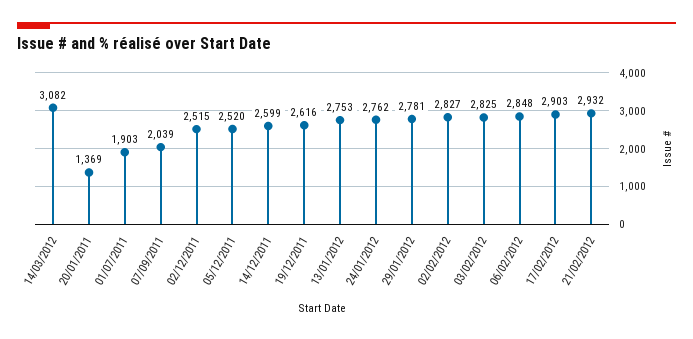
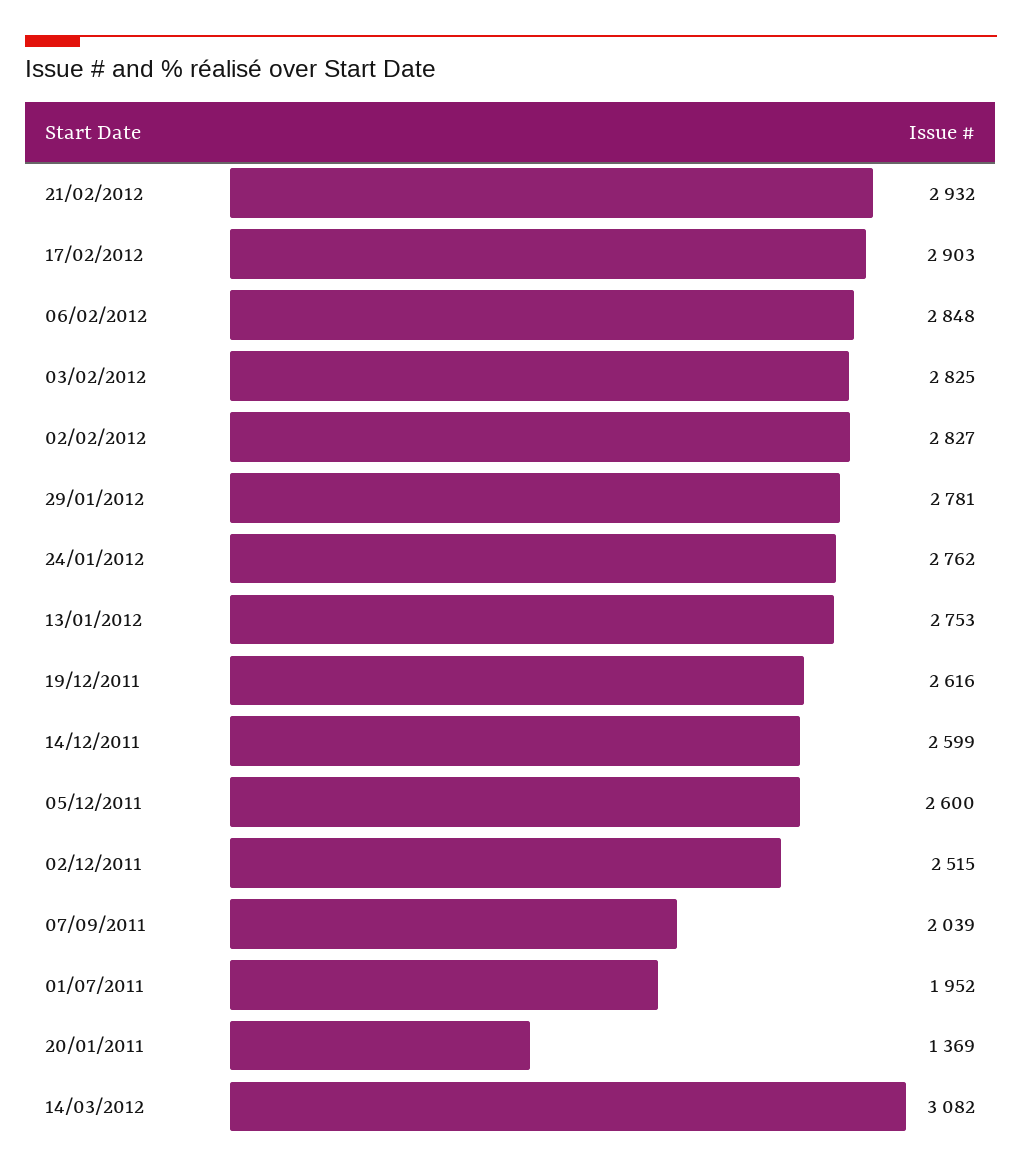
  {
    "14/03/2012": 3082,
    "20/01/2011": 1369,
-   "01/07/2011": 1903,
+   "01/07/2011": 1952,
    "07/09/2011": 2039,
    "02/12/2011": 2515,
-   "05/12/2011": 2520,
+   "05/12/2011": 2600,
    "14/12/2011": 2599,
    "19/12/2011": 2616,
    "13/01/2012": 2753,
    "24/01/2012": 2762,
    "29/01/2012": 2781,
    "02/02/2012": 2827,
    "03/02/2012": 2825,
    "06/02/2012": 2848,
    "17/02/2012": 2903,
    "21/02/2012": 2932
  }

